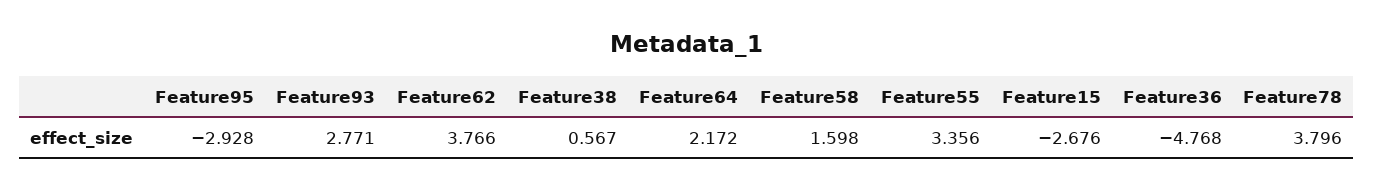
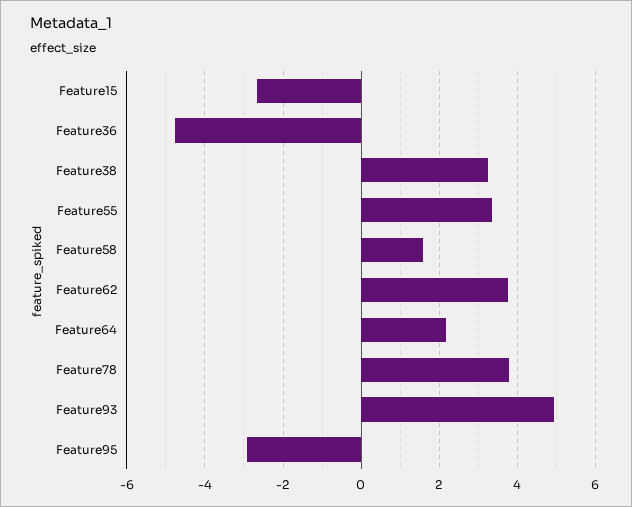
  {
    "Feature95": -2.928,
-   "Feature93": 2.771,
+   "Feature93": 5,
    "Feature62": 3.766,
-   "Feature38": 0.567,
+   "Feature38": 3.2,
    "Feature64": 2.172,
    "Feature58": 1.598,
    "Feature55": 3.356,
    "Feature15": -2.676,
    "Feature36": -4.768,
    "Feature78": 3.796
  }

